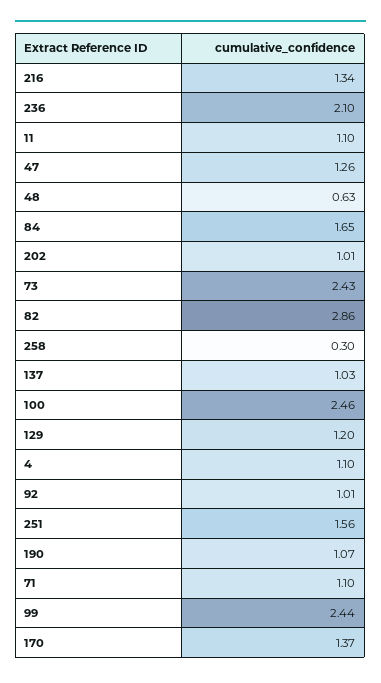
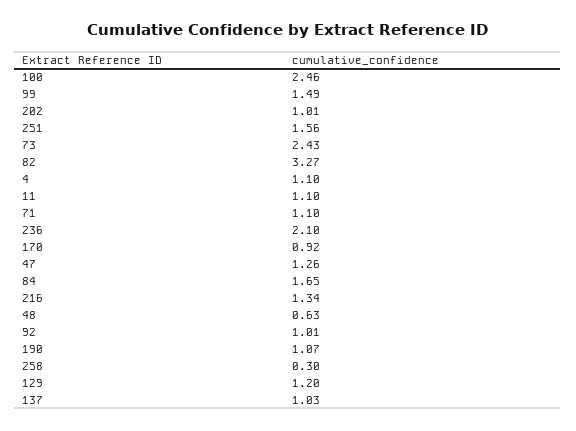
  {
    "216": 1.34,
    "236": 2.1,
    "11": 1.1,
    "47": 1.26,
    "48": 0.63,
    "84": 1.65,
    "202": 1.01,
    "73": 2.43,
-   "82": 2.86,
+   "82": 3.27,
    "258": 0.3,
    "137": 1.03,
    "100": 2.46,
    "129": 1.2,
    "4": 1.1,
    "92": 1.01,
    "251": 1.56,
    "190": 1.07,
    "71": 1.1,
-   "99": 2.44,
+   "99": 1.49,
-   "170": 1.37
+   "170": 0.92
  }

